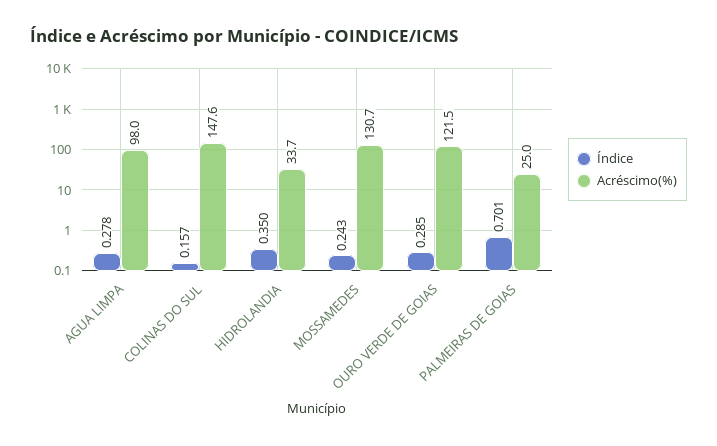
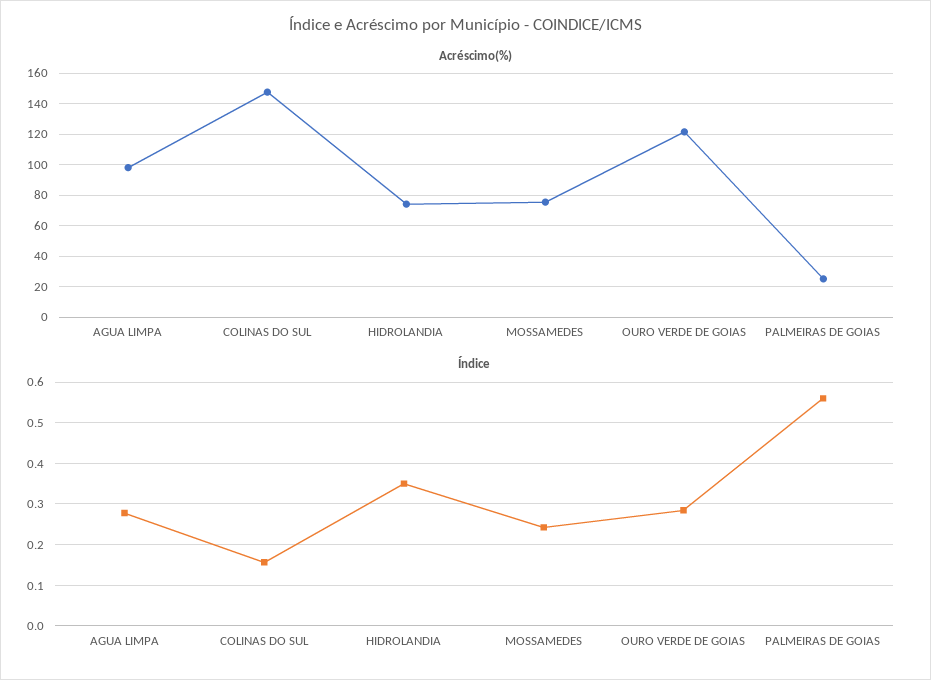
  {
    "Índice": {
      "AGUA LIMPA": 0.278,
      "COLINAS DO SUL": 0.157,
      "HIDROLANDIA": 0.35,
      "MOSSAMEDES": 0.243,
      "OURO VERDE DE GOIAS": 0.285,
-     "PALMEIRAS DE GOIAS": 0.701
+     "PALMEIRAS DE GOIAS": 0.56
    },
    "Acréscimo(%)": {
      "AGUA LIMPA": 98,
      "COLINAS DO SUL": 147.6,
-     "HIDROLANDIA": 33.7,
+     "HIDROLANDIA": 75,
-     "MOSSAMEDES": 130.7,
+     "MOSSAMEDES": 75,
      "OURO VERDE DE GOIAS": 121.5,
      "PALMEIRAS DE GOIAS": 25
    }
  }

